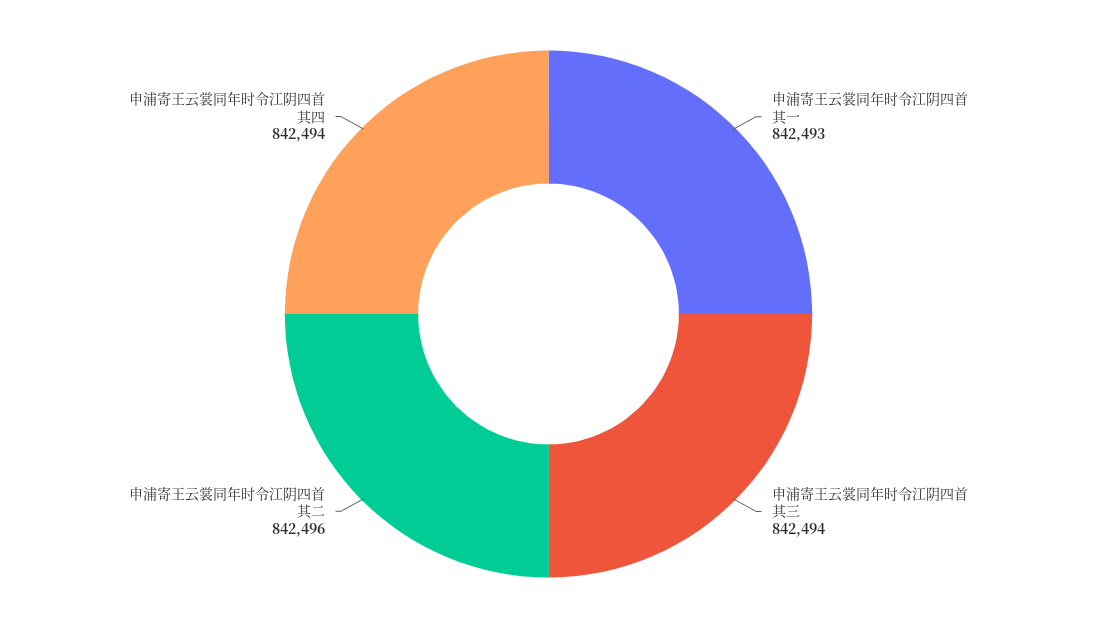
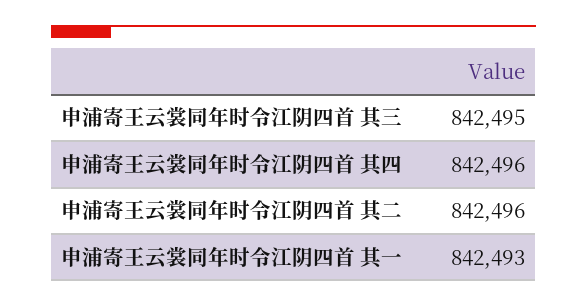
  {
    "申浦寄王云裳同年时令江阴四首 其一": 842493,
-   "申浦寄王云裳同年时令江阴四首 其三": 842494,
+   "申浦寄王云裳同年时令江阴四首 其三": 842495,
    "申浦寄王云裳同年时令江阴四首 其二": 842496,
-   "申浦寄王云裳同年时令江阴四首 其四": 842494
+   "申浦寄王云裳同年时令江阴四首 其四": 842496
  }

